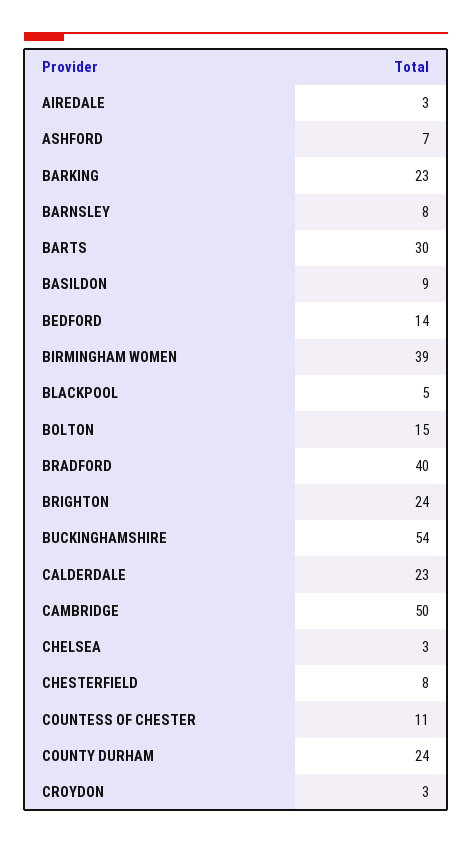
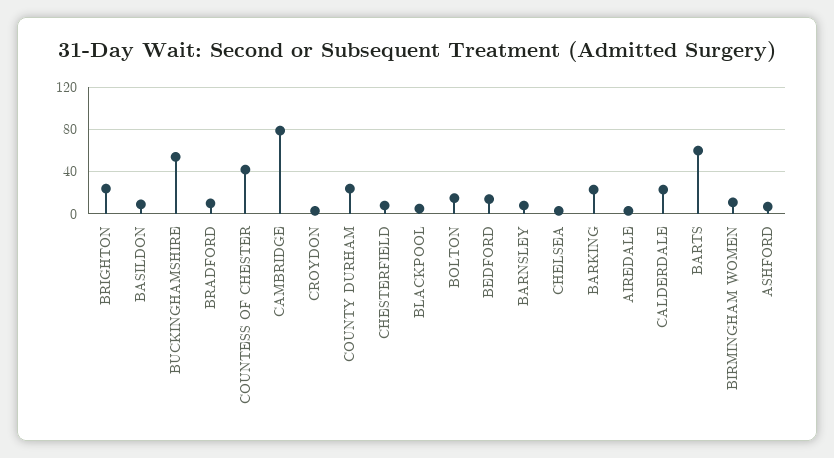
  {
    "AIREDALE": 3,
    "ASHFORD": 7,
    "BARKING": 23,
    "BARNSLEY": 8,
-   "BARTS": 30,
+   "BARTS": 60,
    "BASILDON": 9,
    "BEDFORD": 14,
-   "BIRMINGHAM WOMEN": 39,
+   "BIRMINGHAM WOMEN": 10,
    "BLACKPOOL": 5,
    "BOLTON": 15,
-   "BRADFORD": 40,
+   "BRADFORD": 10,
    "BRIGHTON": 24,
    "BUCKINGHAMSHIRE": 54,
    "CALDERDALE": 23,
-   "CAMBRIDGE": 50,
+   "CAMBRIDGE": 80,
    "CHELSEA": 3,
    "CHESTERFIELD": 8,
-   "COUNTESS OF CHESTER": 11,
+   "COUNTESS OF CHESTER": 40,
    "COUNTY DURHAM": 24,
    "CROYDON": 3
  }

